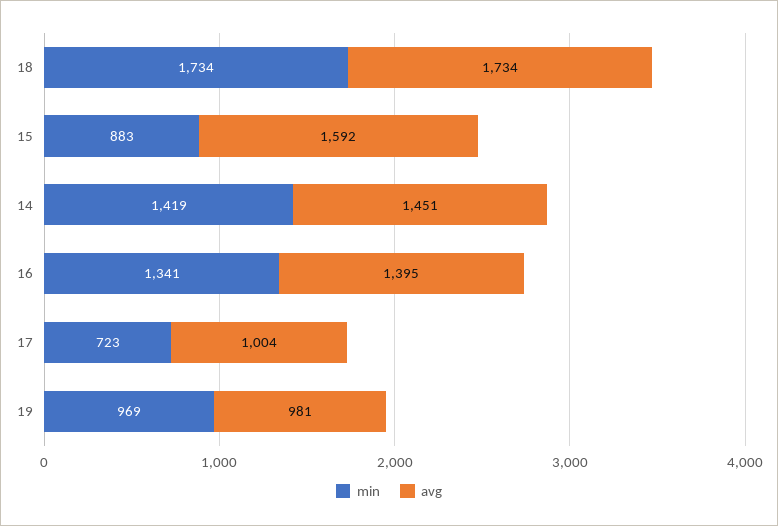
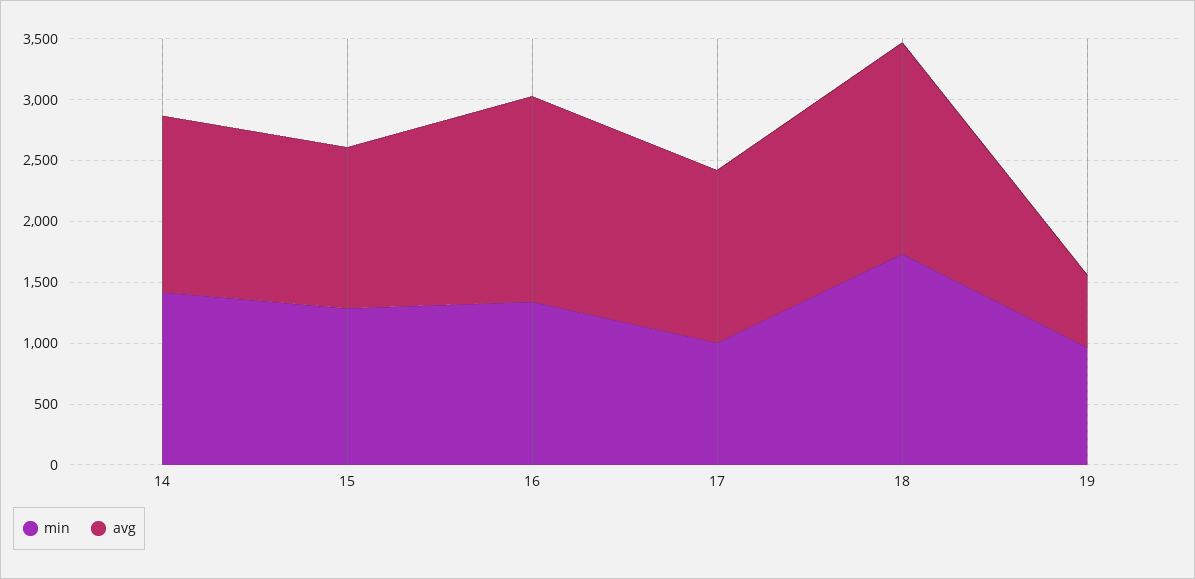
  {
    "min": {
      "18": 1734,
-     "15": 883,
+     "15": 1300,
      "14": 1419,
      "16": 1341,
-     "17": 723,
+     "17": 1000,
      "19": 969
    },
    "avg": {
      "18": 1734,
-     "15": 1592,
+     "15": 1300,
      "14": 1451,
-     "16": 1395,
+     "16": 1700,
-     "17": 1004,
+     "17": 1400,
-     "19": 981
+     "19": 600
    }
  }

